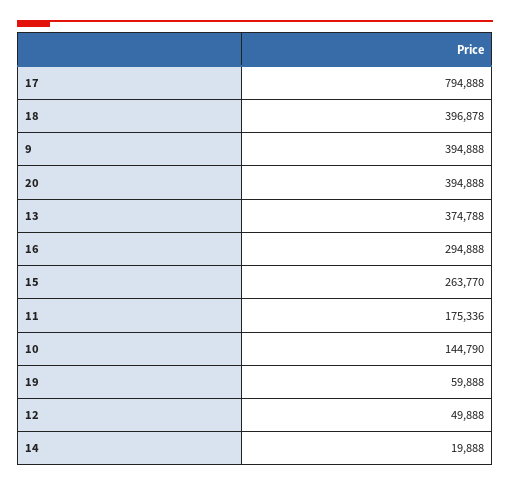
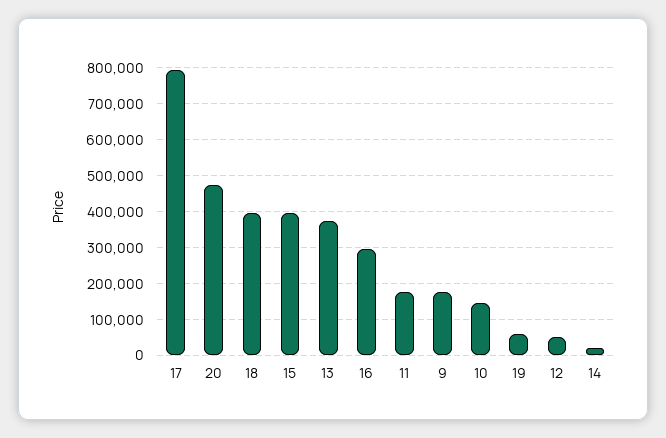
  {
    "17": 794888,
    "18": 396878,
-   "9": 394888,
+   "9": 180000,
-   "20": 394888,
+   "20": 480000,
    "13": 374788,
    "16": 294888,
-   "15": 263770,
+   "15": 400000,
    "11": 175336,
    "10": 144790,
    "19": 59888,
    "12": 49888,
    "14": 19888
  }

